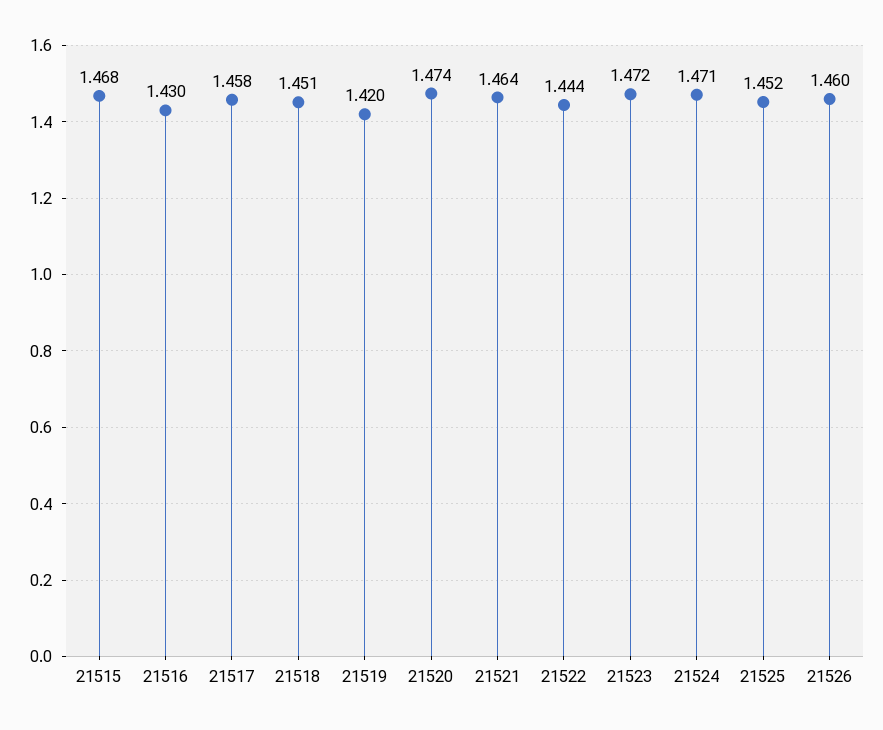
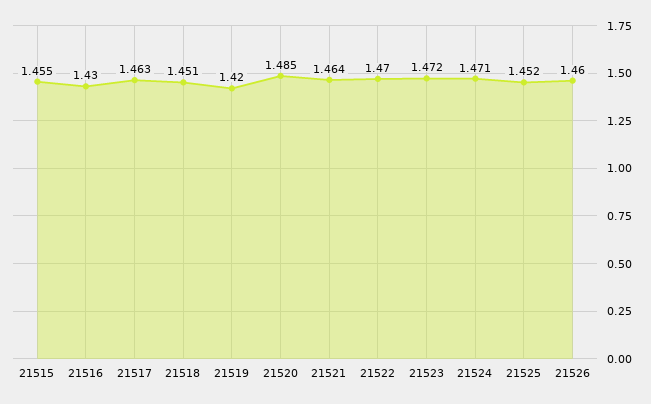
  {
-   "21515": 1.468,
+   "21515": 1.455,
    "21516": 1.43,
-   "21517": 1.458,
+   "21517": 1.463,
    "21518": 1.451,
    "21519": 1.42,
-   "21520": 1.474,
+   "21520": 1.485,
    "21521": 1.464,
-   "21522": 1.444,
+   "21522": 1.47,
    "21523": 1.472,
    "21524": 1.471,
    "21525": 1.452,
    "21526": 1.46
  }

